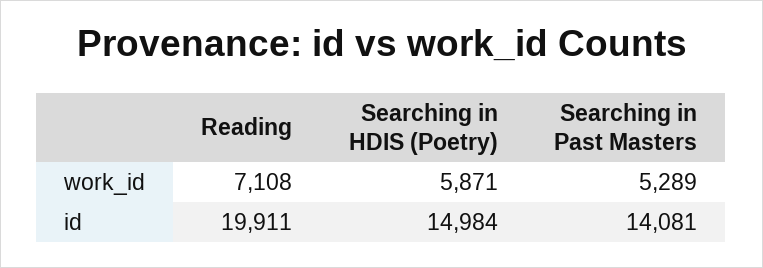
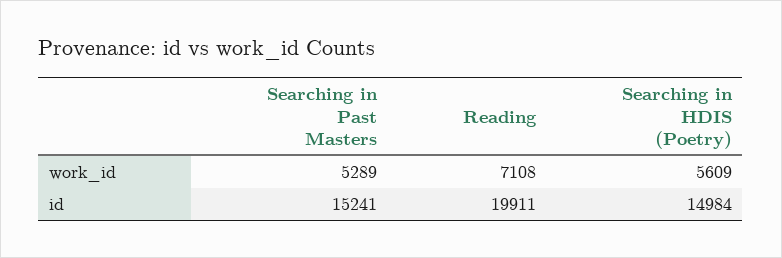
  {
    "Reading": {
      "work_id": 7108,
      "id": 19911
    },
    "Searching in HDIS (Poetry)": {
-     "work_id": 5871,
+     "work_id": 5609,
      "id": 14984
    },
    "Searching in Past Masters": {
      "work_id": 5289,
-     "id": 14081
+     "id": 15241
    }
  }

